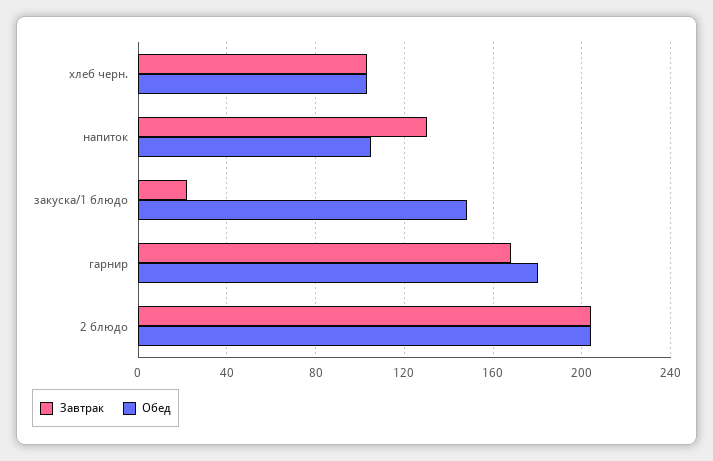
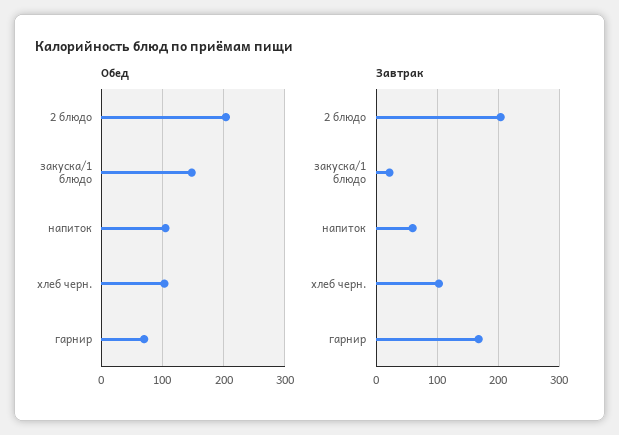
  {
    "Завтрак": {
      "хлеб черн.": 105,
-     "напиток": 130,
+     "напиток": 60,
      "закуска/1 блюдо": 20,
      "гарнир": 170,
      "2 блюдо": 205
    },
    "Обед": {
      "хлеб черн.": 105,
      "напиток": 105,
      "закуска/1 блюдо": 150,
-     "гарнир": 180,
+     "гарнир": 70,
      "2 блюдо": 205
    }
  }

